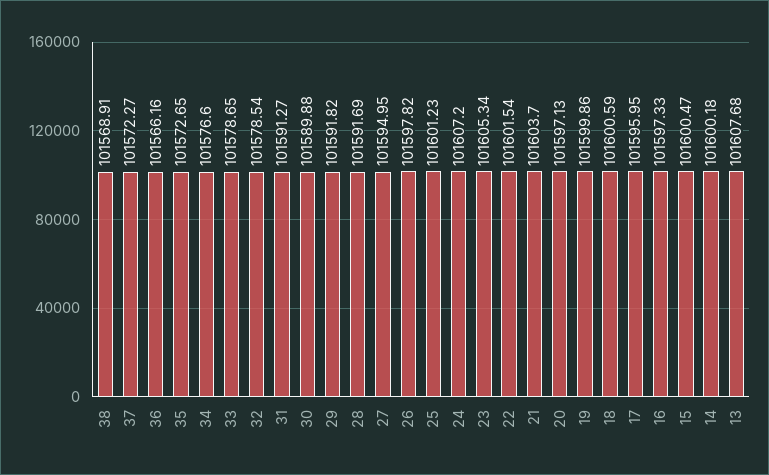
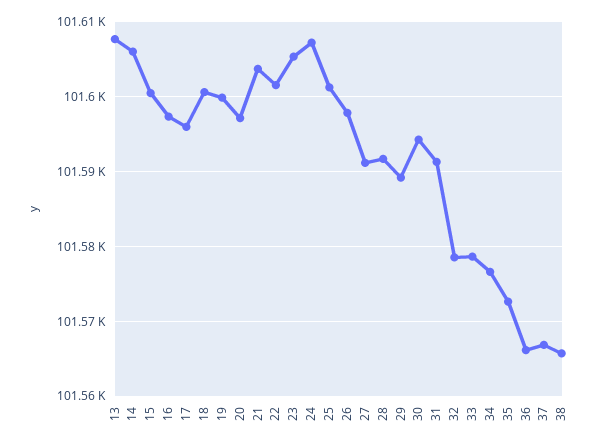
  {
-   "38": 101568.91,
+   "38": 101566,
-   "37": 101572.27,
+   "37": 101567,
    "36": 101566.16,
    "35": 101572.65,
    "34": 101576.6,
    "33": 101578.65,
    "32": 101578.54,
    "31": 101591.27,
-   "30": 101589.88,
+   "30": 101594,
-   "29": 101591.82,
+   "29": 101589,
    "28": 101591.69,
-   "27": 101594.95,
+   "27": 101591,
    "26": 101597.82,
    "25": 101601.23,
    "24": 101607.2,
    "23": 101605.34,
    "22": 101601.54,
    "21": 101603.7,
    "20": 101597.13,
    "19": 101599.86,
    "18": 101600.59,
    "17": 101595.95,
    "16": 101597.33,
    "15": 101600.47,
-   "14": 101600.18,
+   "14": 101606,
    "13": 101607.68
  }

